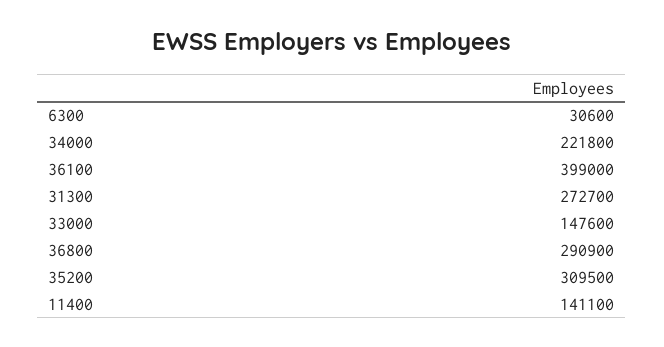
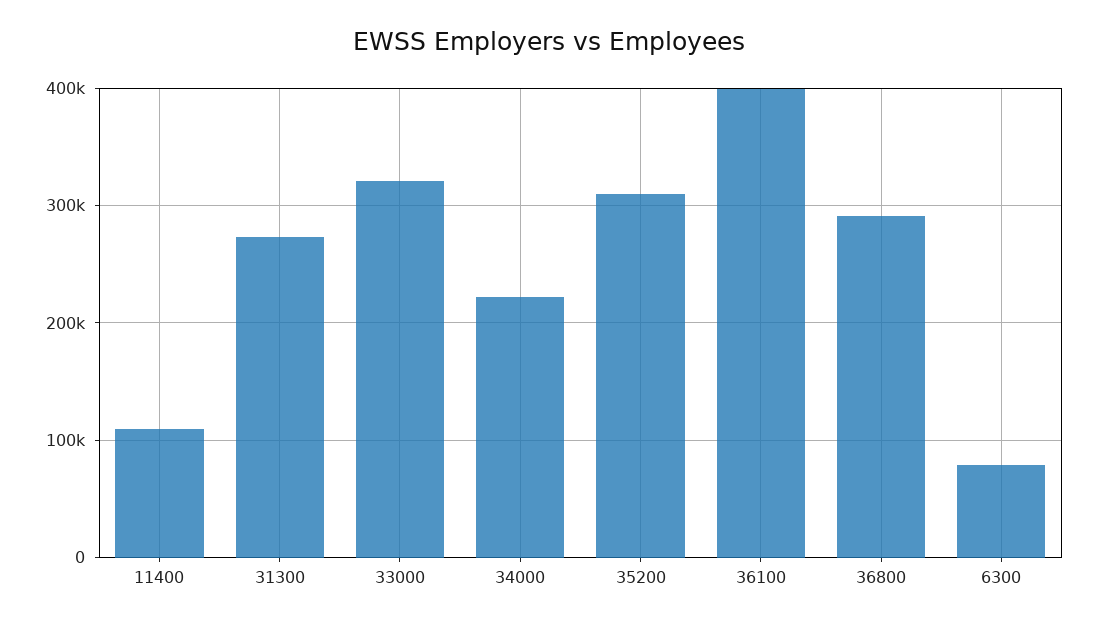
  {
-   "6300": 30600,
+   "6300": 80000,
    "34000": 221800,
    "36100": 399000,
    "31300": 272700,
-   "33000": 147600,
+   "33000": 320000,
    "36800": 290900,
    "35200": 309500,
-   "11400": 141100
+   "11400": 110000
  }

